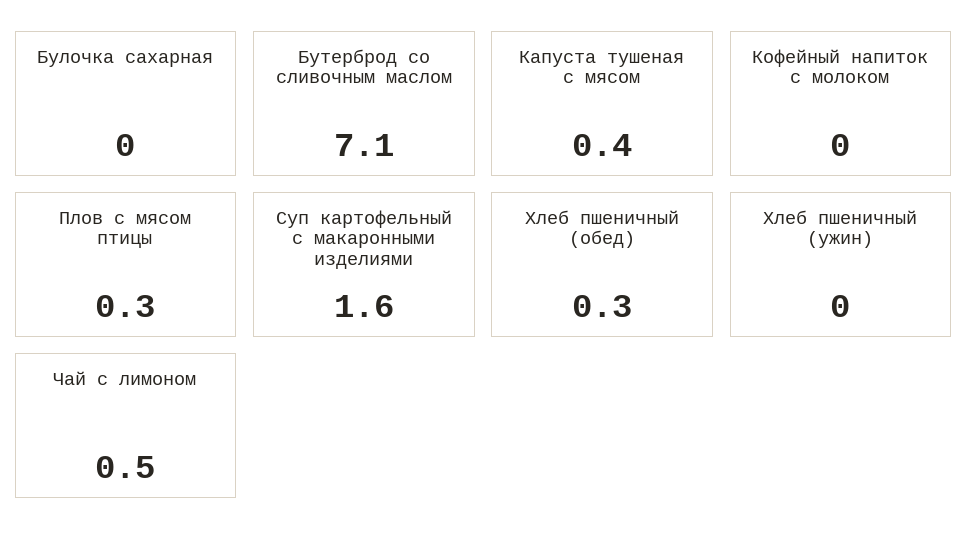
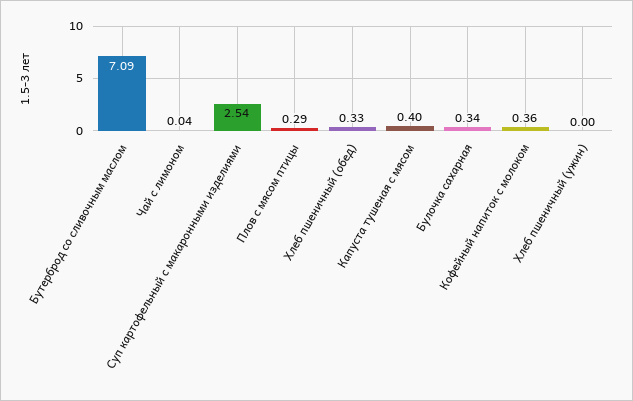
  {
-   "Булочка сахарная": 0,
+   "Булочка сахарная": 0.34,
    "Бутерброд со сливочным маслом": 7.09,
    "Капуста тушеная с мясом": 0.4,
-   "Кофейный напиток с молоком": 0,
+   "Кофейный напиток с молоком": 0.36,
    "Плов с мясом птицы": 0.29,
-   "Суп картофельный с макаронными изделиями": 1.6,
+   "Суп картофельный с макаронными изделиями": 2.54,
    "Хлеб пшеничный (обед)": 0.33,
    "Хлеб пшеничный (ужин)": 0,
-   "Чай с лимоном": 0.5
+   "Чай с лимоном": 0.04
  }

